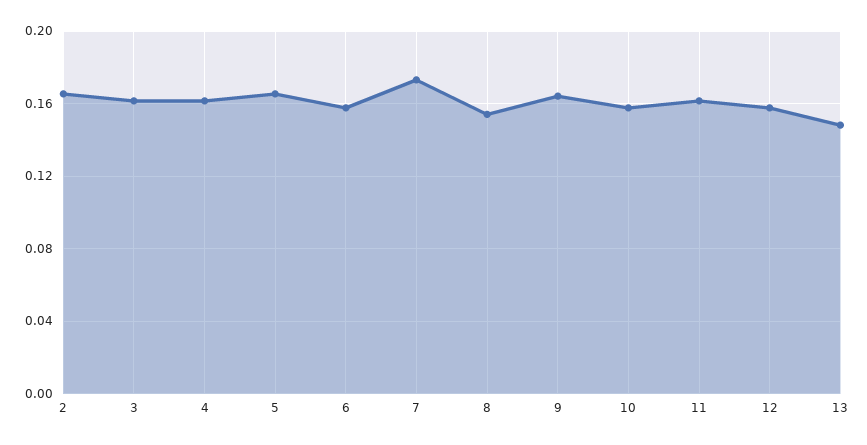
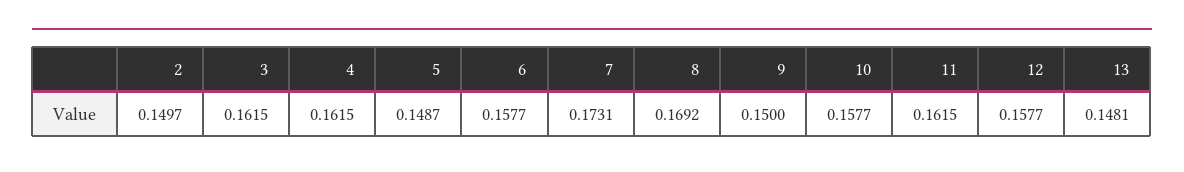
  {
-   "2": 0.165,
+   "2": 0.1497,
    "3": 0.1615,
    "4": 0.1615,
-   "5": 0.165,
+   "5": 0.1487,
    "6": 0.1577,
    "7": 0.1731,
-   "8": 0.155,
+   "8": 0.1692,
-   "9": 0.165,
+   "9": 0.15,
    "10": 0.1577,
    "11": 0.1615,
    "12": 0.1577,
    "13": 0.1481
  }

